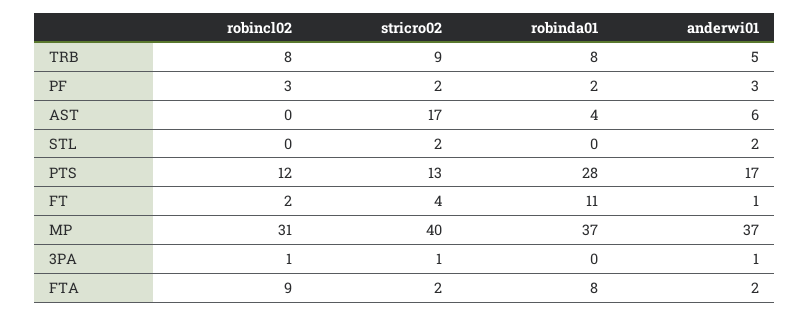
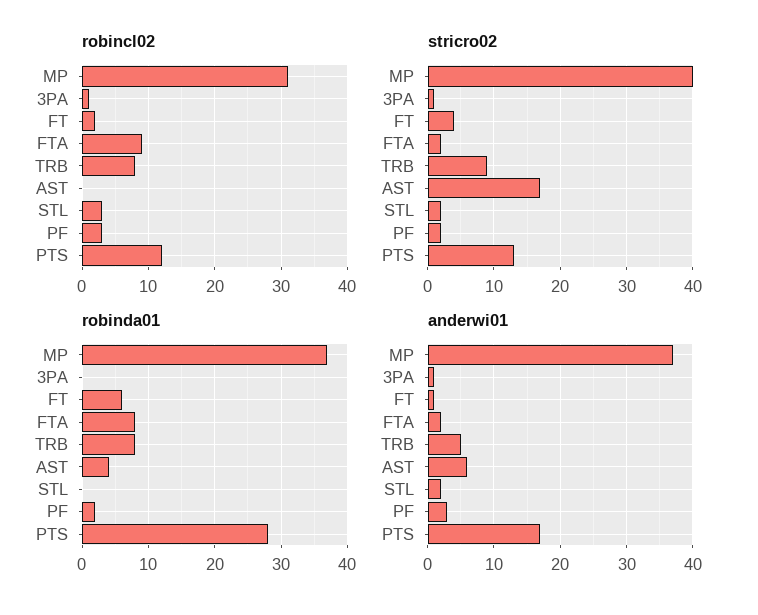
  {
    "robincl02": {
      "TRB": 8,
      "PF": 3,
      "AST": 0,
-     "STL": 0,
+     "STL": 3,
      "PTS": 12,
      "FT": 2,
      "MP": 31,
      "3PA": 1,
      "FTA": 9
    },
    "stricro02": {
      "TRB": 9,
      "PF": 2,
      "AST": 17,
      "STL": 2,
      "PTS": 13,
      "FT": 4,
      "MP": 40,
      "3PA": 1,
      "FTA": 2
    },
    "robinda01": {
      "TRB": 8,
      "PF": 2,
      "AST": 4,
      "STL": 0,
      "PTS": 28,
-     "FT": 11,
+     "FT": 6,
      "MP": 37,
      "3PA": 0,
      "FTA": 8
    },
    "anderwi01": {
      "TRB": 5,
      "PF": 3,
      "AST": 6,
      "STL": 2,
      "PTS": 17,
      "FT": 1,
      "MP": 37,
      "3PA": 1,
      "FTA": 2
    }
  }

